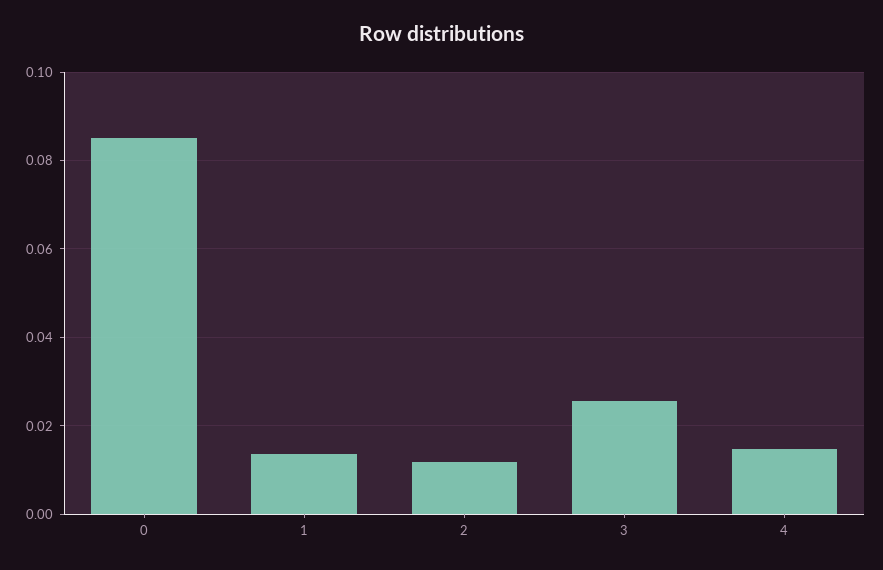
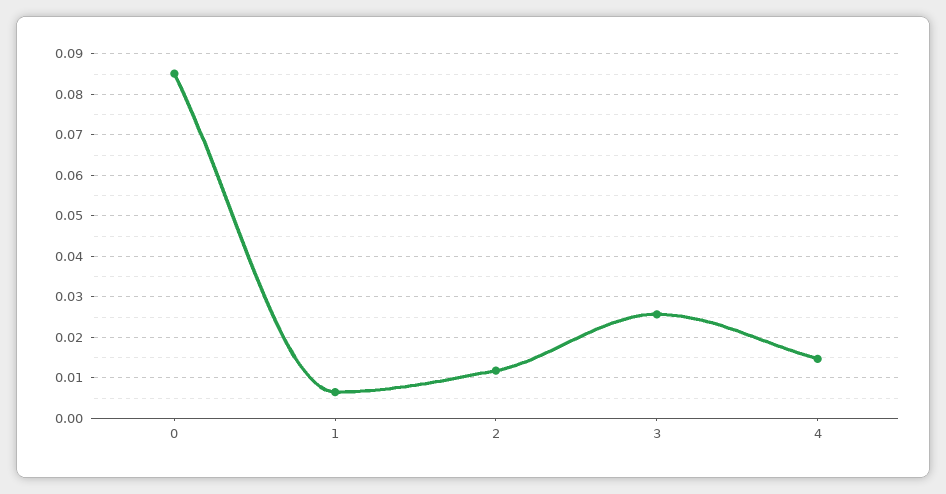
  {
    "0": 0.086,
-   "1": 0.014,
+   "1": 0.006,
    "2": 0.012,
    "3": 0.026,
    "4": 0.014
  }

